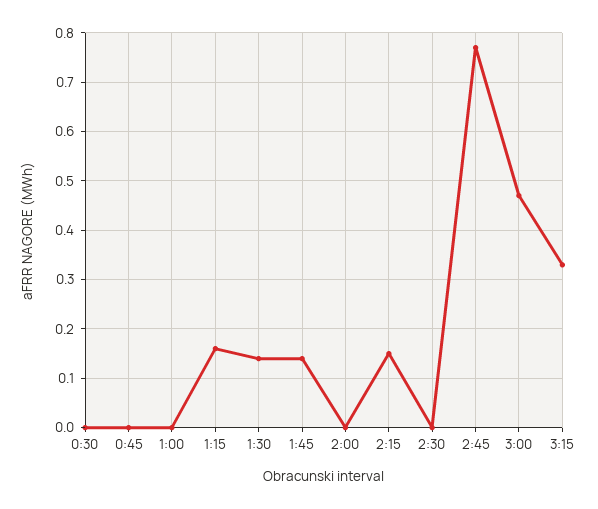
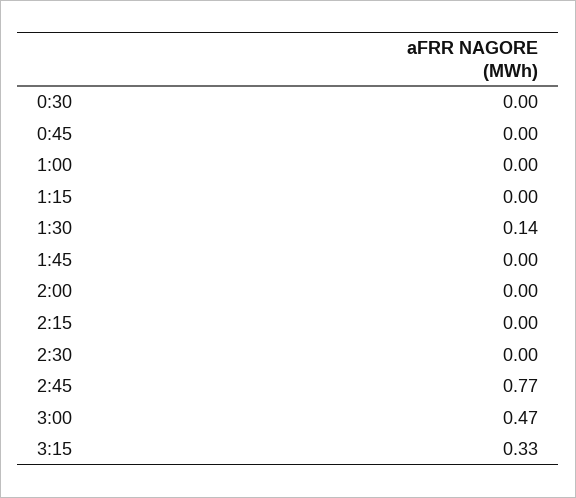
  {
    "0:30": 0,
    "0:45": 0,
    "1:00": 0,
-   "1:15": 0.15,
+   "1:15": 0,
    "1:30": 0.14,
-   "1:45": 0.15,
+   "1:45": 0,
    "2:00": 0,
-   "2:15": 0.15,
+   "2:15": 0,
    "2:30": 0,
    "2:45": 0.77,
    "3:00": 0.47,
    "3:15": 0.33
  }

